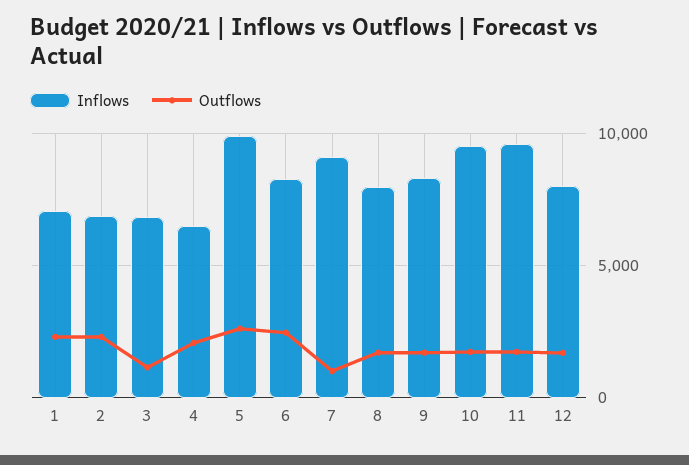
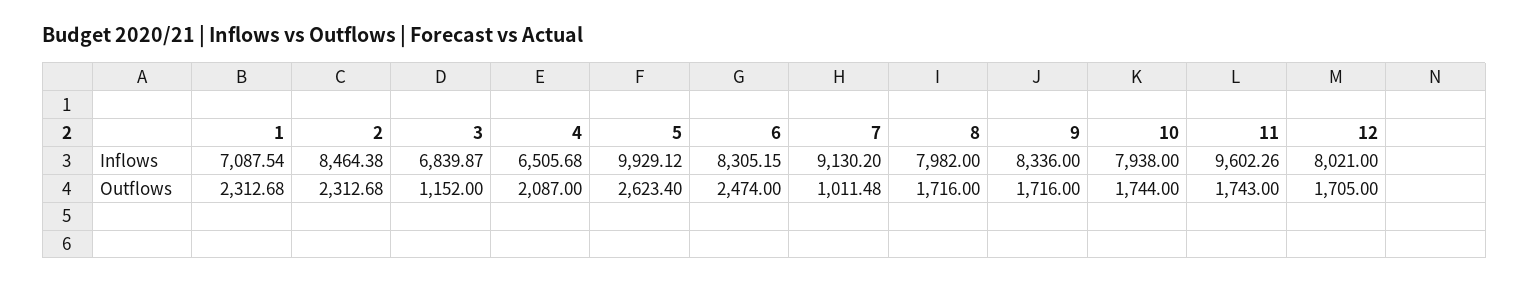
  {
    "Inflows": {
      "1": 7087.54,
-     "2": 7000,
+     "2": 8464.38,
      "3": 6839.87,
      "4": 6505.68,
      "5": 9929.12,
      "6": 8305.15,
      "7": 9130.2,
      "8": 7982,
      "9": 8336,
-     "10": 9500,
+     "10": 7938,
      "11": 9602.26,
      "12": 8021
    },
    "Outflows": {
      "1": 2312.68,
      "2": 2312.68,
      "3": 1152,
      "4": 2087,
      "5": 2623.4,
      "6": 2474,
      "7": 1011.48,
      "8": 1716,
      "9": 1716,
      "10": 1744,
      "11": 1743,
      "12": 1705
    }
  }

